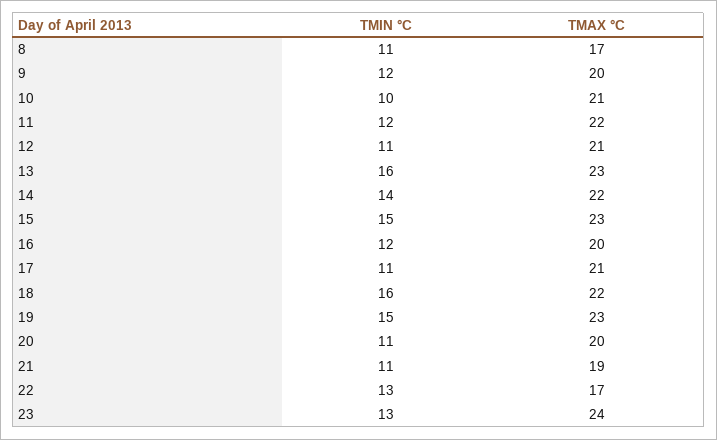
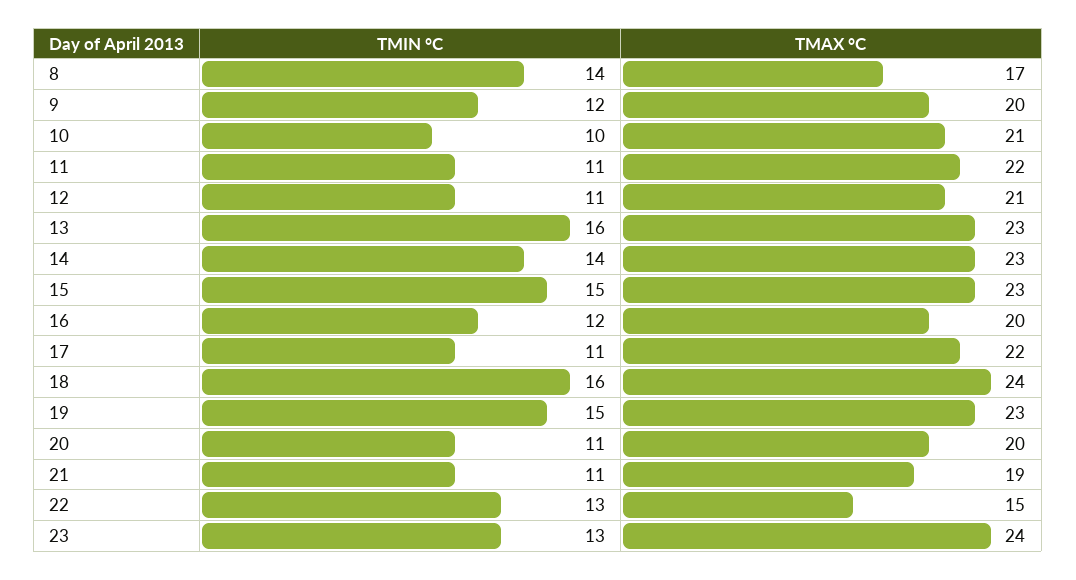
  {
    "TMIN °C": {
-     "8": 11,
+     "8": 14,
      "9": 12,
      "10": 10,
-     "11": 12,
+     "11": 11,
      "12": 11,
      "13": 16,
      "14": 14,
      "15": 15,
      "16": 12,
      "17": 11,
      "18": 16,
      "19": 15,
      "20": 11,
      "21": 11,
      "22": 13,
      "23": 13
    },
    "TMAX °C": {
      "8": 17,
      "9": 20,
      "10": 21,
      "11": 22,
      "12": 21,
      "13": 23,
-     "14": 22,
+     "14": 23,
      "15": 23,
      "16": 20,
-     "17": 21,
+     "17": 22,
-     "18": 22,
+     "18": 24,
      "19": 23,
      "20": 20,
      "21": 19,
-     "22": 17,
+     "22": 15,
      "23": 24
    }
  }

